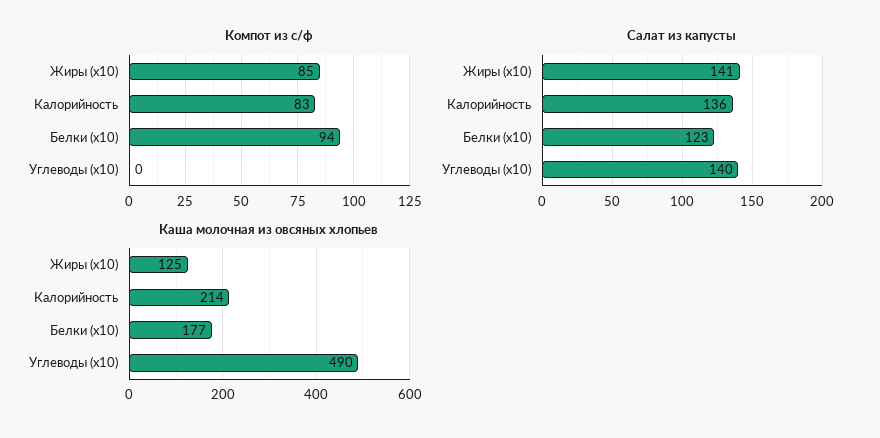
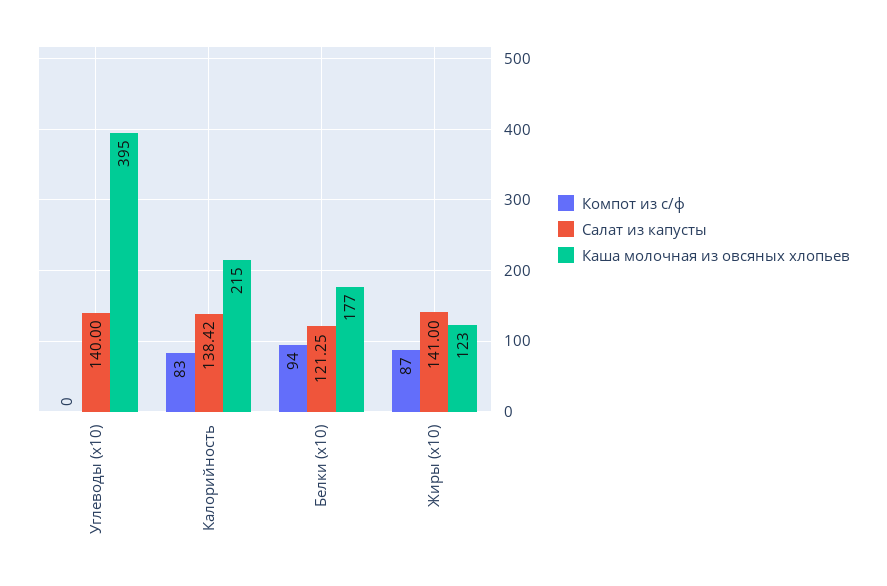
  {
    "Компот из с/ф": {
-     "Жиры (x10)": 85,
+     "Жиры (x10)": 87,
      "Калорийность": 83,
      "Белки (x10)": 94,
      "Углеводы (x10)": 0
    },
    "Салат из капусты": {
      "Жиры (x10)": 141,
-     "Калорийность": 136,
+     "Калорийность": 138.42,
-     "Белки (x10)": 123,
+     "Белки (x10)": 121.25,
      "Углеводы (x10)": 140
    },
    "Каша молочная из овсяных хлопьев": {
-     "Жиры (x10)": 125,
+     "Жиры (x10)": 123,
-     "Калорийность": 214,
+     "Калорийность": 215,
      "Белки (x10)": 177,
-     "Углеводы (x10)": 490
+     "Углеводы (x10)": 395
    }
  }

